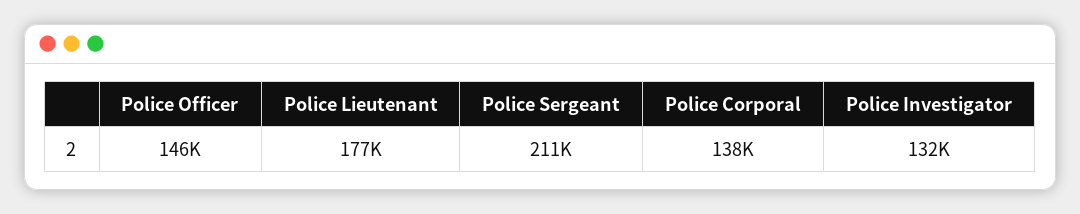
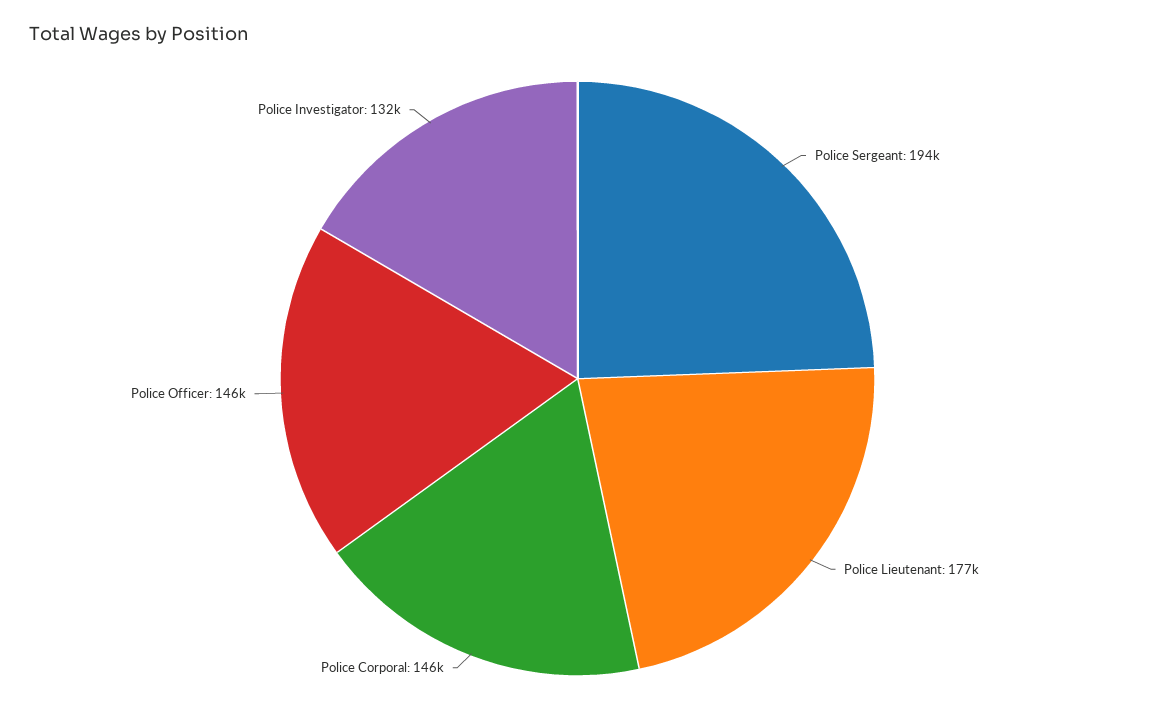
  {
    "Police Officer": 146000,
    "Police Lieutenant": 177000,
-   "Police Sergeant": 211000,
+   "Police Sergeant": 194000,
-   "Police Corporal": 138000,
+   "Police Corporal": 146000,
    "Police Investigator": 132000
  }

